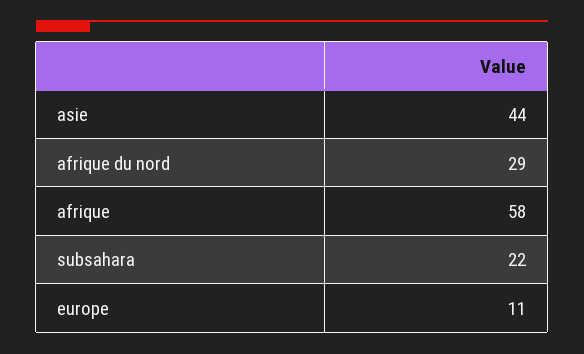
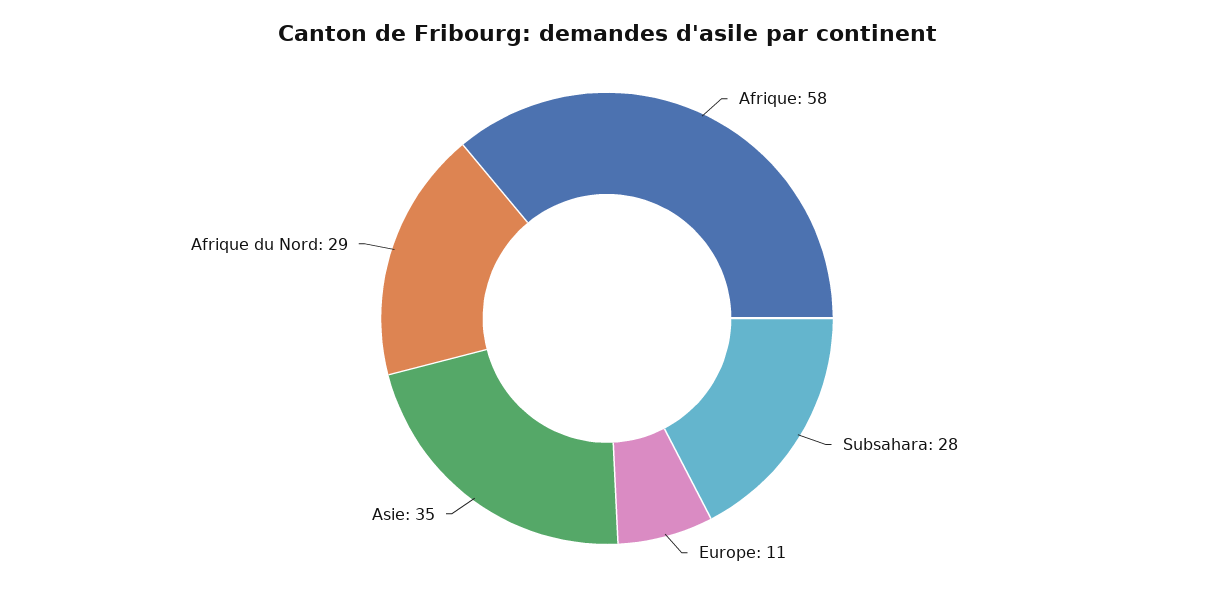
  {
-   "asie": 44,
+   "asie": 35,
    "afrique du nord": 29,
    "afrique": 58,
-   "subsahara": 22,
+   "subsahara": 28,
    "europe": 11
  }

